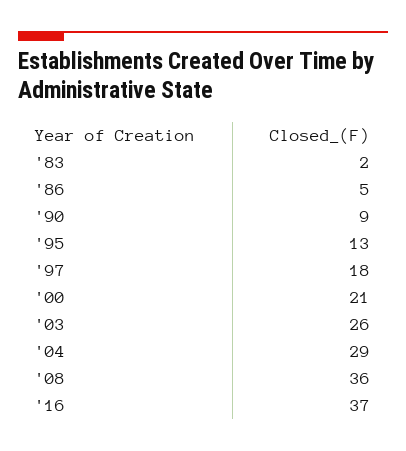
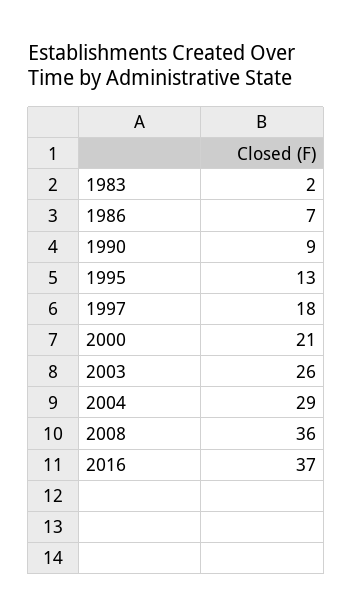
  {
    "'83": 2,
-   "'86": 5,
+   "'86": 7,
    "'90": 9,
    "'95": 13,
    "'97": 18,
    "'00": 21,
    "'03": 26,
    "'04": 29,
    "'08": 36,
    "'16": 37
  }

